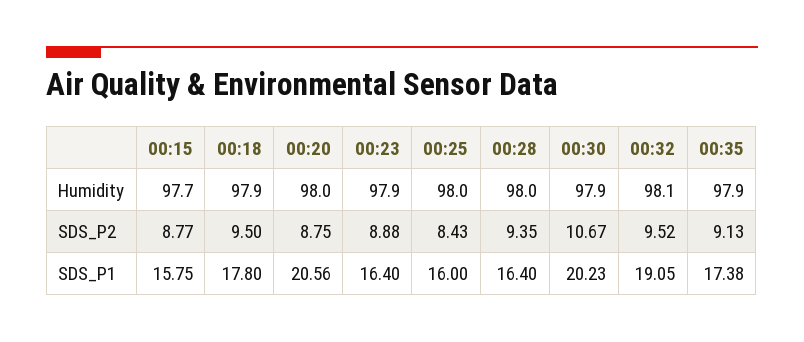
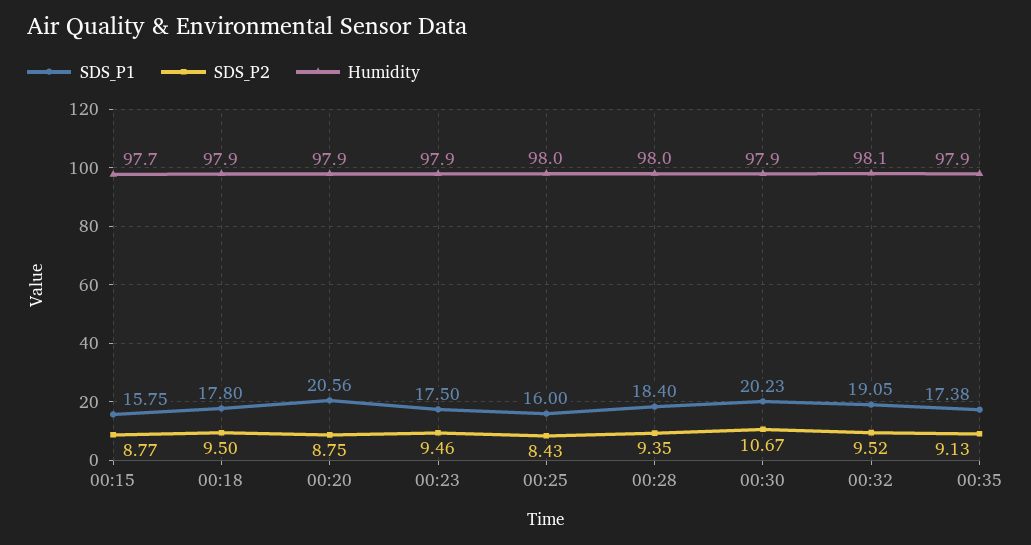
  {
    "Humidity": {
      "00:15": 97.7,
      "00:18": 97.9,
-     "00:20": 98,
+     "00:20": 97.9,
      "00:23": 97.9,
      "00:25": 98,
      "00:28": 98,
      "00:30": 97.9,
      "00:32": 98.1,
      "00:35": 97.9
    },
    "SDS_P2": {
      "00:15": 8.77,
      "00:18": 9.5,
      "00:20": 8.75,
-     "00:23": 8.88,
+     "00:23": 9.46,
      "00:25": 8.43,
      "00:28": 9.35,
      "00:30": 10.67,
      "00:32": 9.52,
      "00:35": 9.13
    },
    "SDS_P1": {
      "00:15": 15.75,
      "00:18": 17.8,
      "00:20": 20.56,
-     "00:23": 16.4,
+     "00:23": 17.5,
      "00:25": 16,
-     "00:28": 16.4,
+     "00:28": 18.4,
      "00:30": 20.23,
      "00:32": 19.05,
      "00:35": 17.38
    }
  }

